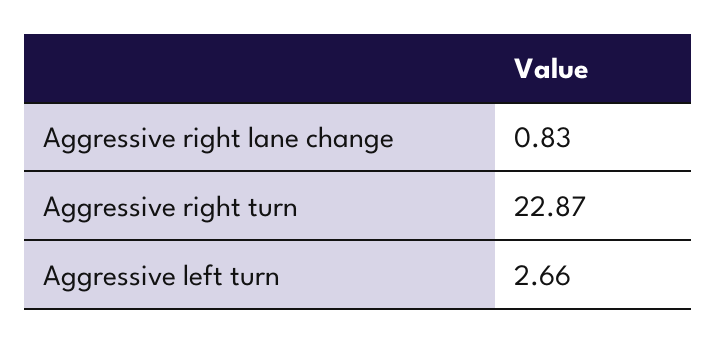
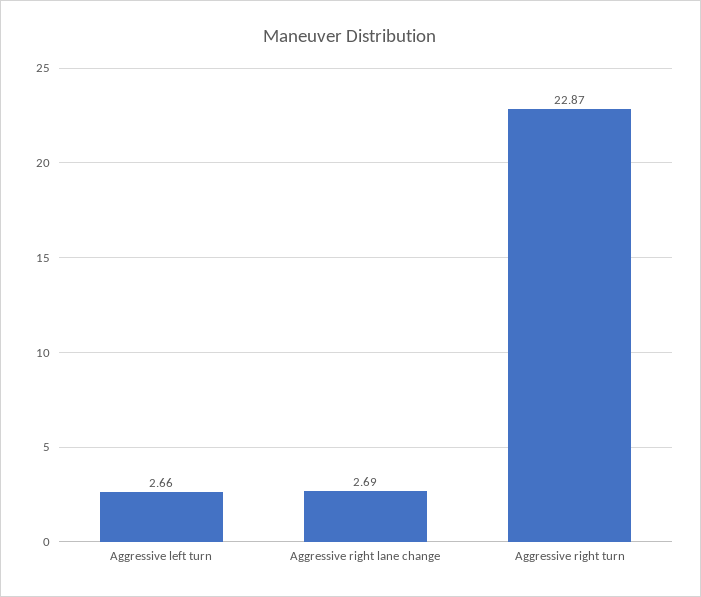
  {
-   "Aggressive right lane change": 0.83,
+   "Aggressive right lane change": 2.69,
    "Aggressive right turn": 22.87,
    "Aggressive left turn": 2.66
  }

